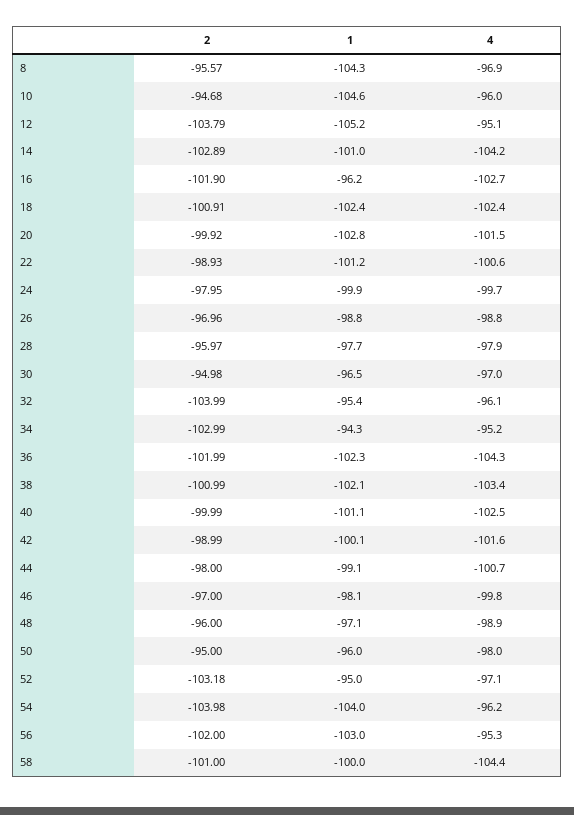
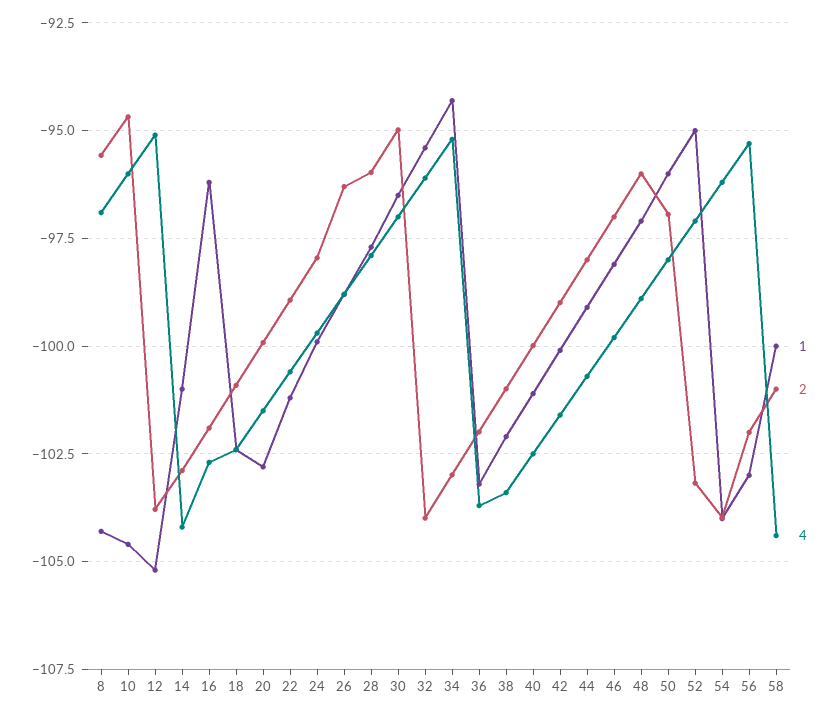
  {
    "2": {
      "8": -95.57,
      "10": -94.68,
      "12": -103.79,
      "14": -102.89,
      "16": -101.9,
      "18": -100.91,
      "20": -99.92,
      "22": -98.93,
      "24": -97.95,
-     "26": -96.96,
+     "26": -96.25,
      "28": -95.97,
      "30": -94.98,
      "32": -103.99,
      "34": -102.99,
      "36": -101.99,
      "38": -100.99,
      "40": -99.99,
      "42": -98.99,
      "44": -98,
      "46": -97,
      "48": -96,
-     "50": -95,
+     "50": -97,
      "52": -103.18,
      "54": -103.98,
      "56": -102,
      "58": -101
    },
    "1": {
      "8": -104.3,
      "10": -104.6,
      "12": -105.2,
      "14": -101,
      "16": -96.2,
      "18": -102.4,
      "20": -102.8,
      "22": -101.2,
      "24": -99.9,
      "26": -98.8,
      "28": -97.7,
      "30": -96.5,
      "32": -95.4,
      "34": -94.3,
-     "36": -102.3,
+     "36": -103.25,
      "38": -102.1,
      "40": -101.1,
      "42": -100.1,
      "44": -99.1,
      "46": -98.1,
      "48": -97.1,
      "50": -96,
      "52": -95,
      "54": -104,
      "56": -103,
      "58": -100
    },
    "4": {
      "8": -96.9,
      "10": -96,
      "12": -95.1,
      "14": -104.2,
      "16": -102.7,
      "18": -102.4,
      "20": -101.5,
      "22": -100.6,
      "24": -99.7,
      "26": -98.8,
      "28": -97.9,
      "30": -97,
      "32": -96.1,
      "34": -95.2,
-     "36": -104.3,
+     "36": -103.75,
      "38": -103.4,
      "40": -102.5,
      "42": -101.6,
      "44": -100.7,
      "46": -99.8,
      "48": -98.9,
      "50": -98,
      "52": -97.1,
      "54": -96.2,
      "56": -95.3,
      "58": -104.4
    }
  }

